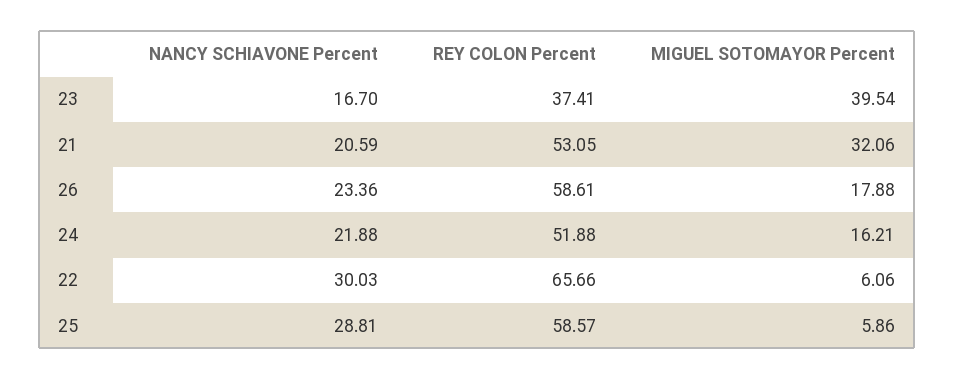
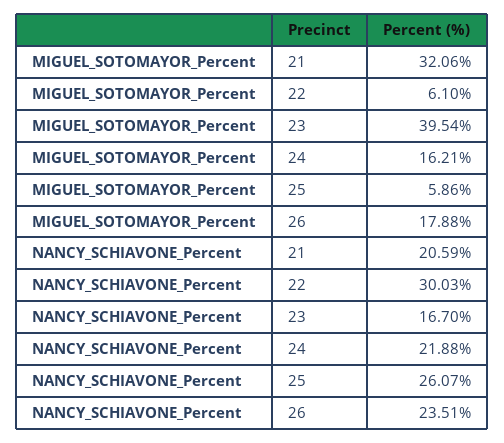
  {
    "NANCY SCHIAVONE Percent": {
      "23": 16.7,
      "21": 20.59,
-     "26": 23.36,
+     "26": 23.51,
      "24": 21.88,
      "22": 30.03,
-     "25": 28.81
+     "25": 26.07
    },
-   "REY COLON Percent": {
-     "23": 37.41,
-     "21": 53.05,
-     "26": 58.61,
-     "24": 51.88,
-     "22": 65.66,
-     "25": 58.57
-   },
    "MIGUEL SOTOMAYOR Percent": {
      "23": 39.54,
      "21": 32.06,
      "26": 17.88,
      "24": 16.21,
-     "22": 6.06,
+     "22": 6.1,
      "25": 5.86
    }
  }

